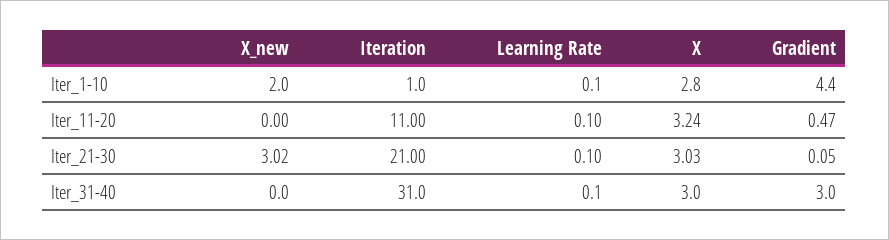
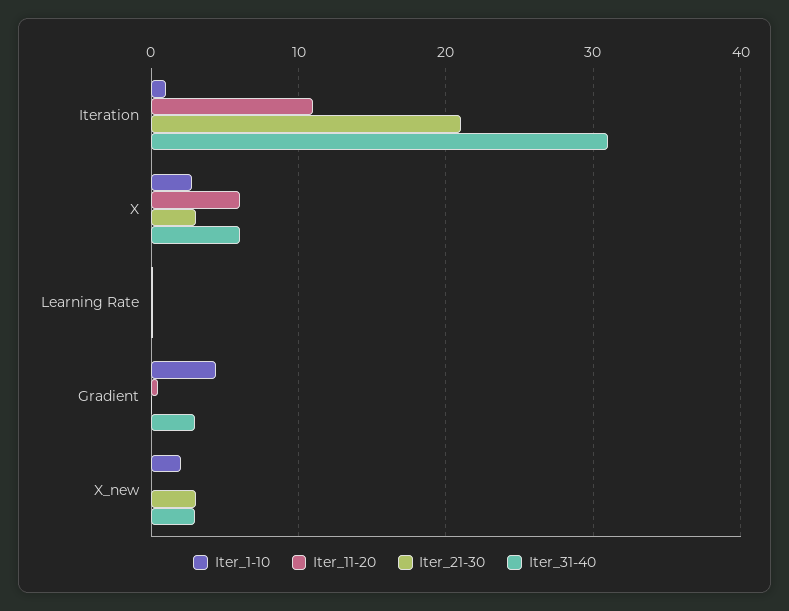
  {
    "Iter_1-10": {
      "X_new": 2,
      "Iteration": 1,
      "Learning Rate": 0.1,
      "X": 2.8,
      "Gradient": 4.4
    },
    "Iter_11-20": {
      "X_new": 0,
      "Iteration": 11,
      "Learning Rate": 0.1,
-     "X": 3.24,
+     "X": 6,
      "Gradient": 0.47
    },
    "Iter_21-30": {
      "X_new": 3.02,
      "Iteration": 21,
      "Learning Rate": 0.1,
      "X": 3.03,
      "Gradient": 0.05
    },
    "Iter_31-40": {
-     "X_new": 0,
+     "X_new": 3,
      "Iteration": 31,
      "Learning Rate": 0.1,
-     "X": 3,
+     "X": 6,
      "Gradient": 3
    }
  }

